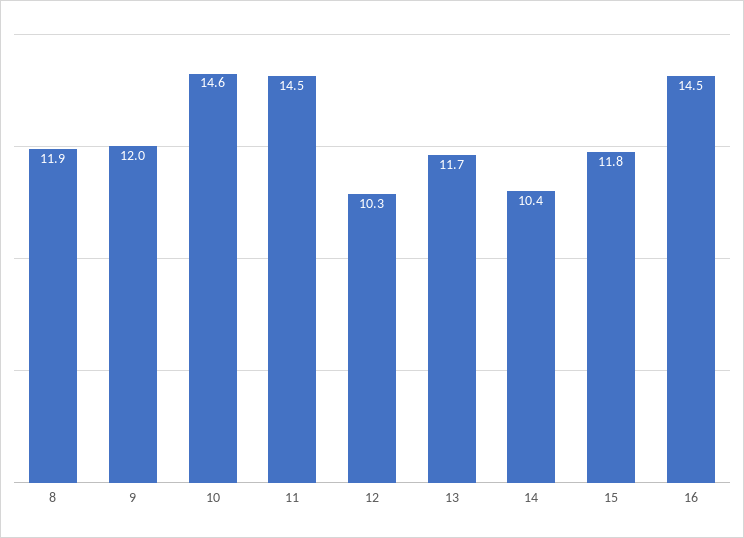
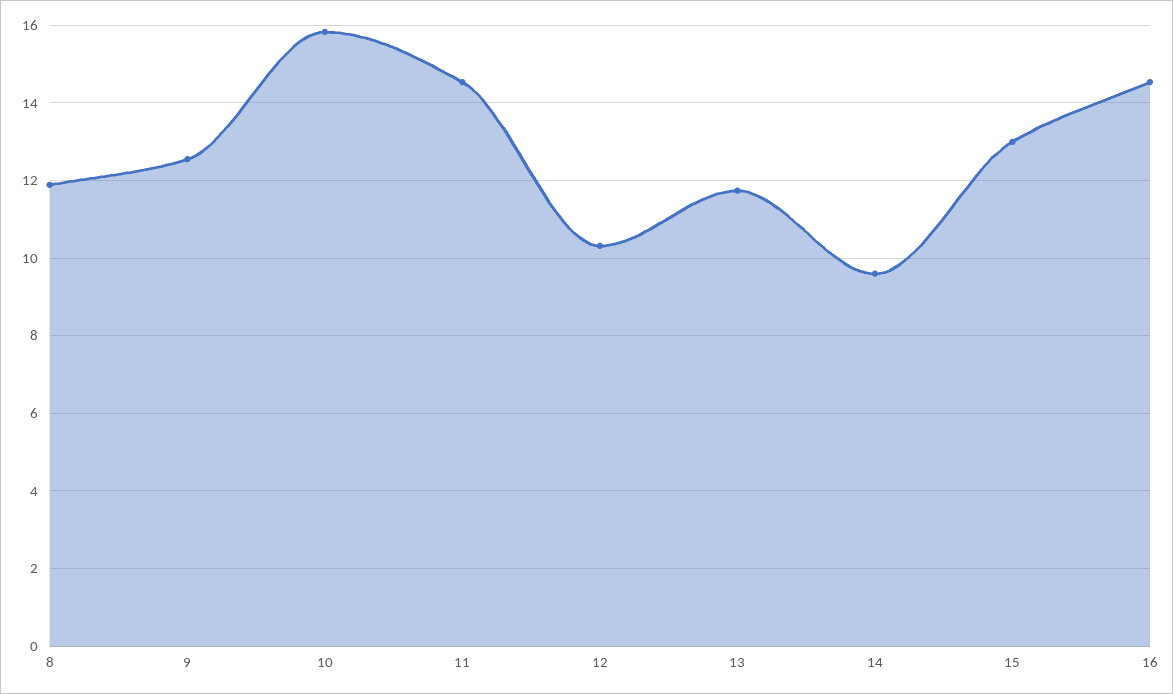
  {
    "8": 11.9,
-   "9": 12,
+   "9": 12.6,
-   "10": 14.6,
+   "10": 15.8,
    "11": 14.5,
    "12": 10.3,
    "13": 11.7,
-   "14": 10.4,
+   "14": 9.6,
-   "15": 11.8,
+   "15": 13,
    "16": 14.5
  }

